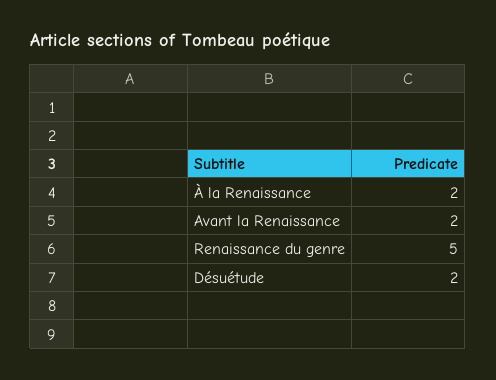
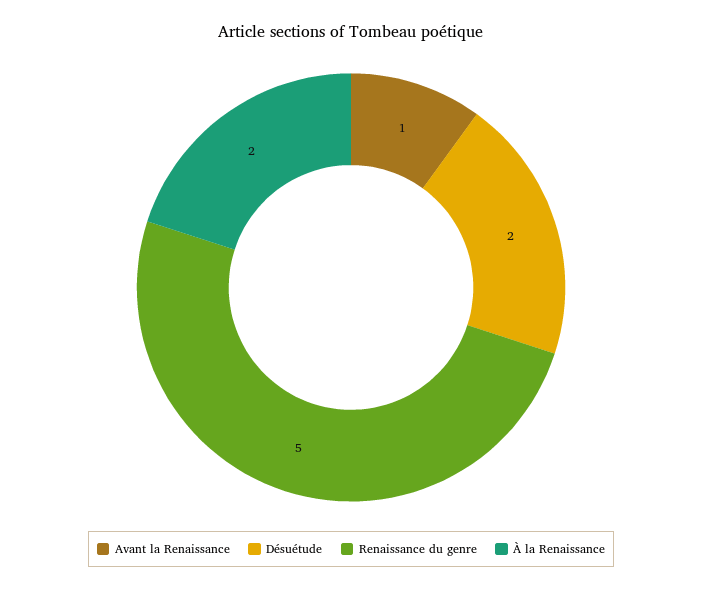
  {
    "À la Renaissance": 2,
-   "Avant la Renaissance": 2,
+   "Avant la Renaissance": 1,
    "Renaissance du genre": 5,
    "Désuétude": 2
  }

